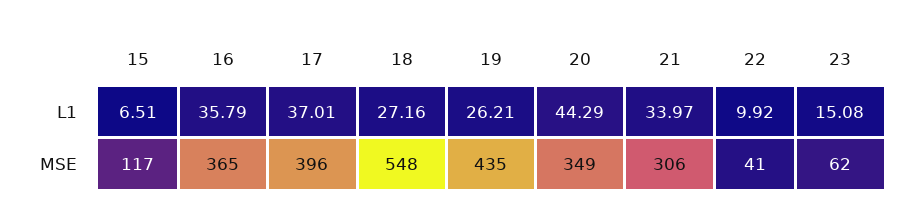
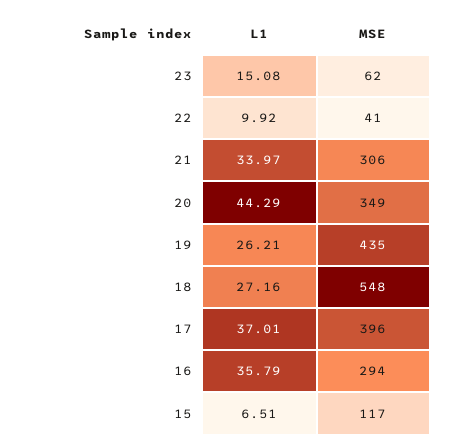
  {
    "15": {
      "L1": 6.51,
      "MSE": 117
    },
    "16": {
      "L1": 35.79,
-     "MSE": 365
+     "MSE": 294
    },
    "17": {
      "L1": 37.01,
      "MSE": 396
    },
    "18": {
      "L1": 27.16,
      "MSE": 548
    },
    "19": {
      "L1": 26.21,
      "MSE": 435
    },
    "20": {
      "L1": 44.29,
      "MSE": 349
    },
    "21": {
      "L1": 33.97,
      "MSE": 306
    },
    "22": {
      "L1": 9.92,
      "MSE": 41
    },
    "23": {
      "L1": 15.08,
      "MSE": 62
    }
  }

